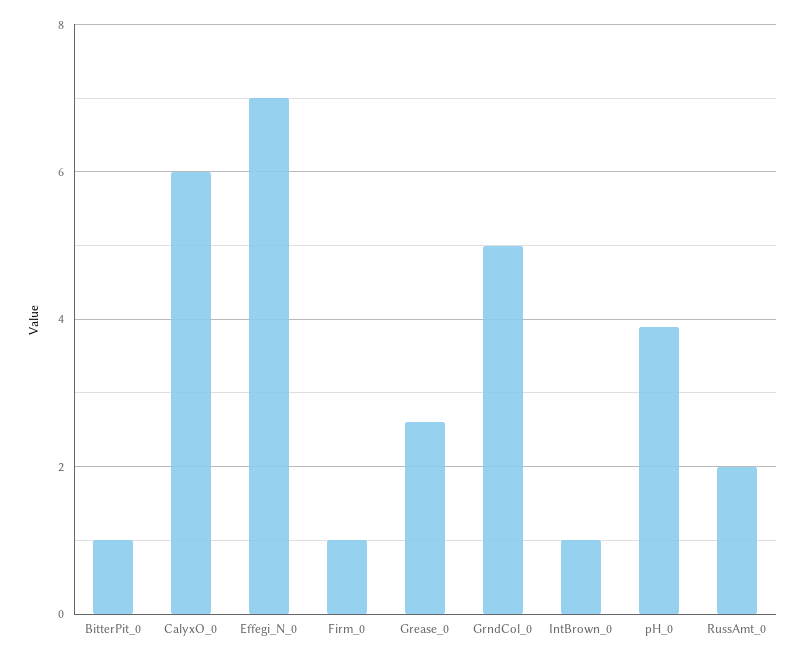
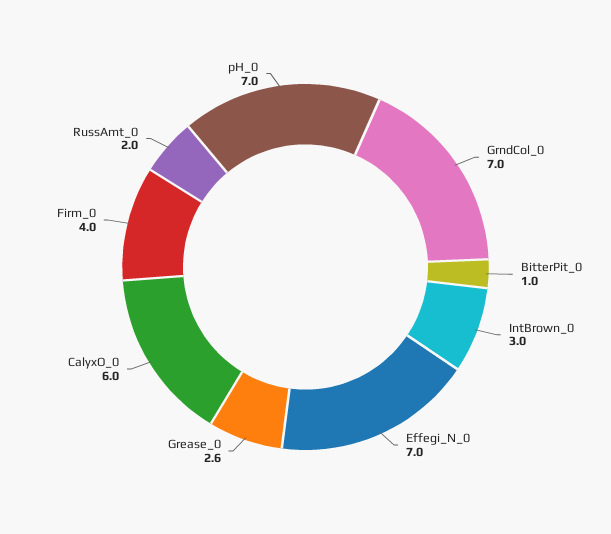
  {
    "BitterPit_0": 1,
    "CalyxO_0": 6,
    "Effegi_N_0": 7,
-   "Firm_0": 1,
+   "Firm_0": 4,
    "Grease_0": 2.6,
-   "GrndCol_0": 5,
+   "GrndCol_0": 7,
-   "IntBrown_0": 1,
+   "IntBrown_0": 3,
-   "pH_0": 4,
+   "pH_0": 7,
    "RussAmt_0": 2
  }

